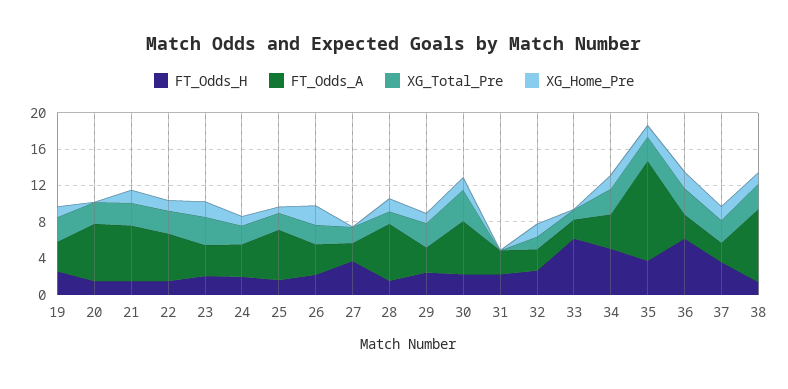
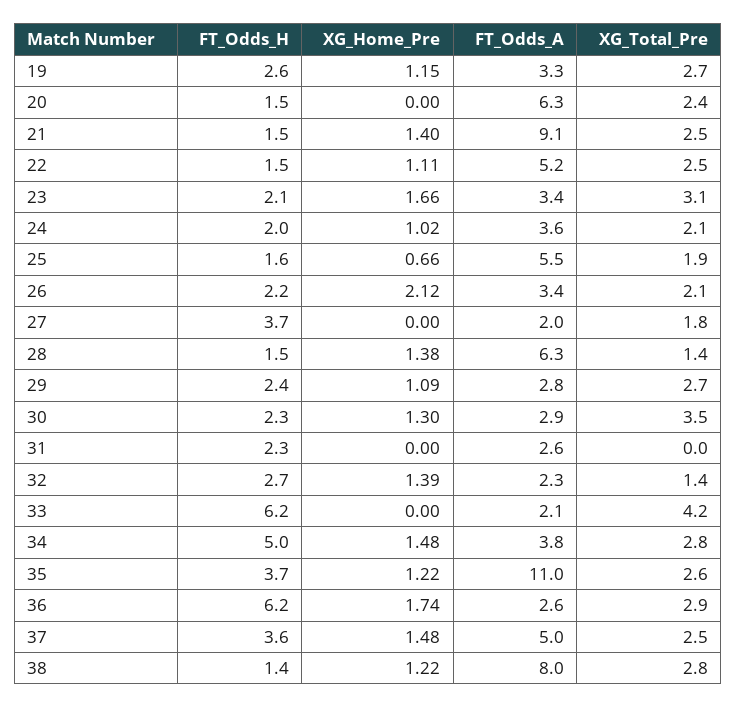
  {
    "FT_Odds_H": {
      "19": 2.6,
      "20": 1.5,
      "21": 1.5,
      "22": 1.5,
      "23": 2.1,
      "24": 2,
      "25": 1.6,
      "26": 2.2,
      "27": 3.7,
      "28": 1.5,
      "29": 2.4,
      "30": 2.3,
      "31": 2.3,
      "32": 2.7,
      "33": 6.2,
      "34": 5,
      "35": 3.7,
      "36": 6.2,
      "37": 3.6,
      "38": 1.4
    },
    "FT_Odds_A": {
      "19": 3.3,
      "20": 6.3,
-     "21": 6,
+     "21": 9.1,
      "22": 5.2,
      "23": 3.4,
      "24": 3.6,
      "25": 5.5,
      "26": 3.4,
      "27": 2,
      "28": 6.3,
      "29": 2.8,
-     "30": 6,
+     "30": 2.9,
      "31": 2.6,
      "32": 2.3,
      "33": 2.1,
      "34": 3.8,
      "35": 11,
      "36": 2.6,
-     "37": 2,
+     "37": 5,
      "38": 8
    },
    "XG_Total_Pre": {
      "19": 2.7,
      "20": 2.4,
      "21": 2.5,
      "22": 2.5,
      "23": 3.1,
      "24": 2.1,
      "25": 1.9,
      "26": 2.1,
      "27": 1.8,
      "28": 1.4,
      "29": 2.7,
      "30": 3.5,
      "31": 0,
      "32": 1.4,
-     "33": 1,
+     "33": 4.2,
      "34": 2.8,
      "35": 2.6,
      "36": 2.9,
      "37": 2.5,
      "38": 2.8
    },
    "XG_Home_Pre": {
      "19": 1.15,
      "20": 0,
      "21": 1.4,
      "22": 1.11,
      "23": 1.66,
      "24": 1.02,
      "25": 0.66,
      "26": 2.12,
      "27": 0,
      "28": 1.38,
      "29": 1.09,
      "30": 1.3,
      "31": 0,
      "32": 1.39,
      "33": 0,
      "34": 1.48,
      "35": 1.22,
      "36": 1.74,
      "37": 1.48,
      "38": 1.22
    }
  }

